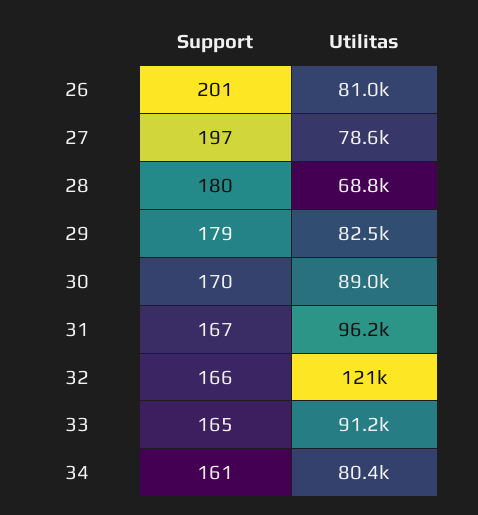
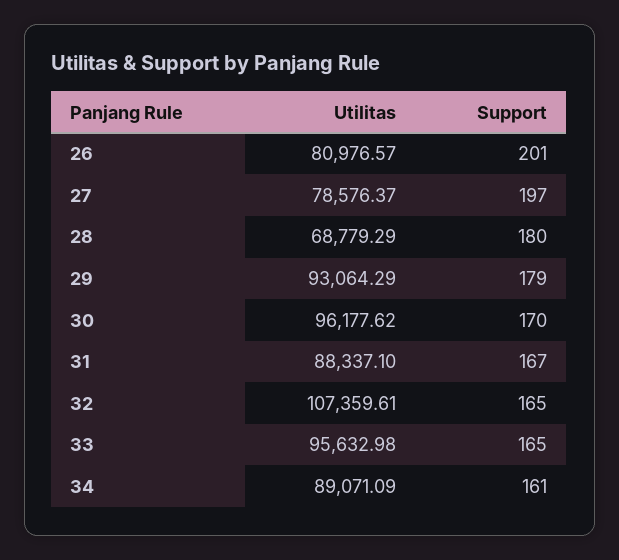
  {
    "Support": {
      "26": 201,
      "27": 197,
      "28": 180,
      "29": 179,
      "30": 170,
      "31": 167,
-     "32": 166,
+     "32": 165,
      "33": 165,
      "34": 161
    },
    "Utilitas": {
      "26": 80976.57,
      "27": 78576.37,
      "28": 68779.29,
-     "29": 82500,
+     "29": 93064.29,
-     "30": 89000,
+     "30": 96177.62,
-     "31": 96200,
+     "31": 88337.1,
-     "32": 121000,
+     "32": 107359.61,
-     "33": 91200,
+     "33": 95632.98,
-     "34": 80400
+     "34": 89071.09
    }
  }

